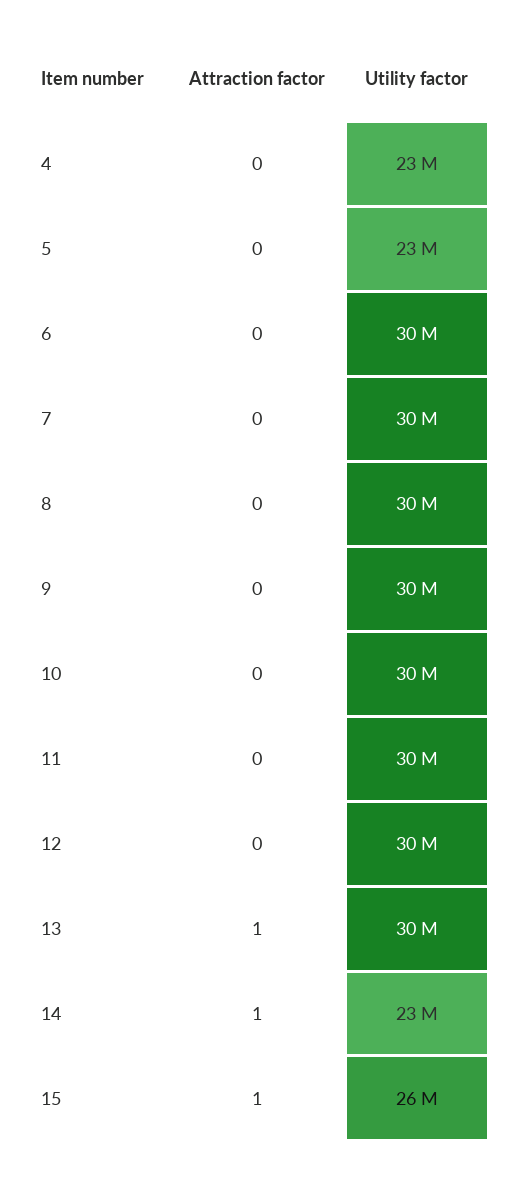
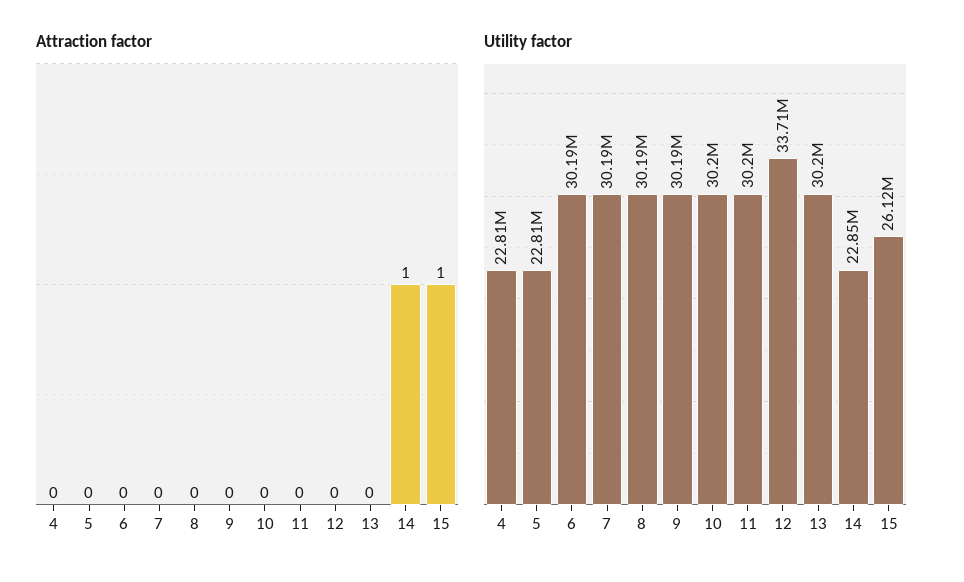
  {
    "Attraction factor": {
      "4": 0,
      "5": 0,
      "6": 0,
      "7": 0,
      "8": 0,
      "9": 0,
      "10": 0,
      "11": 0,
      "12": 0,
-     "13": 1,
+     "13": 0,
      "14": 1,
      "15": 1
    },
    "Utility factor": {
      "4": 22810000,
      "5": 22810000,
      "6": 30190000,
      "7": 30190000,
      "8": 30190000,
      "9": 30190000,
      "10": 30200000,
      "11": 30200000,
-     "12": 30000000,
+     "12": 33710000,
      "13": 30200000,
      "14": 22850000,
      "15": 26120000
    }
  }

